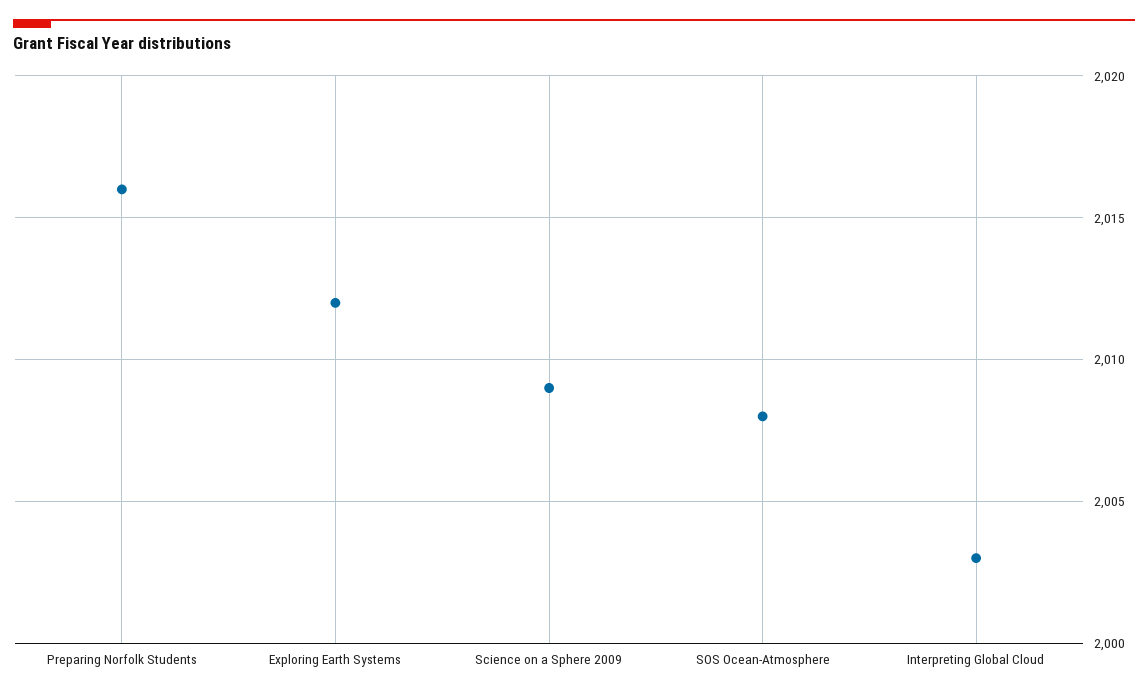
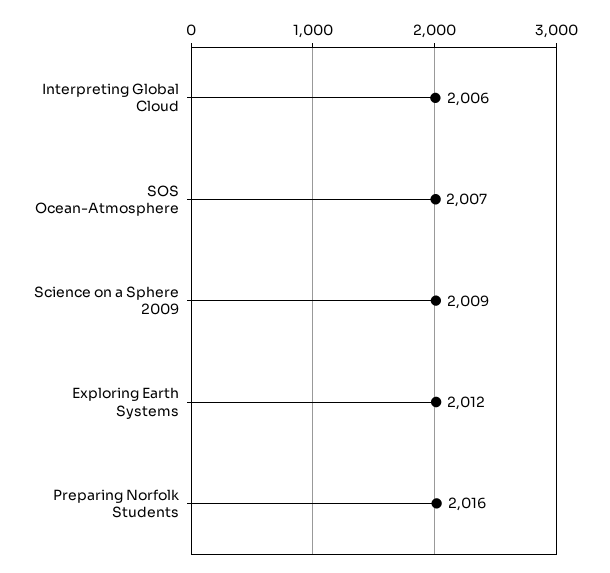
  {
    "Preparing Norfolk Students": 2016,
    "Exploring Earth Systems": 2012,
    "Science on a Sphere 2009": 2009,
-   "SOS Ocean-Atmosphere": 2008,
+   "SOS Ocean-Atmosphere": 2007,
-   "Interpreting Global Cloud": 2003
+   "Interpreting Global Cloud": 2006
  }

